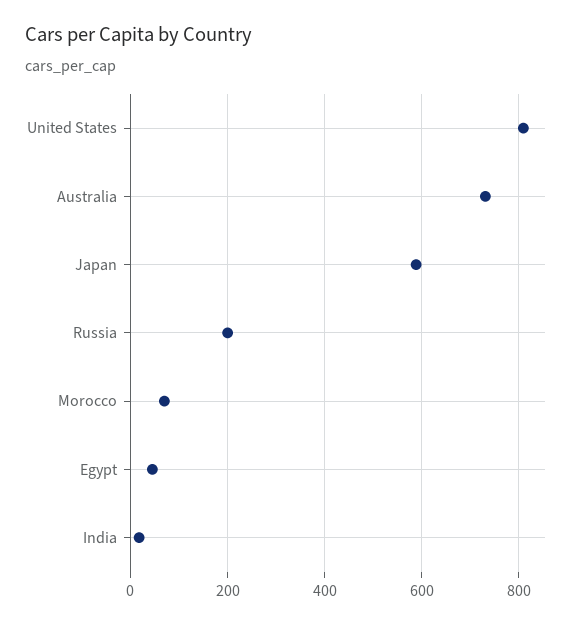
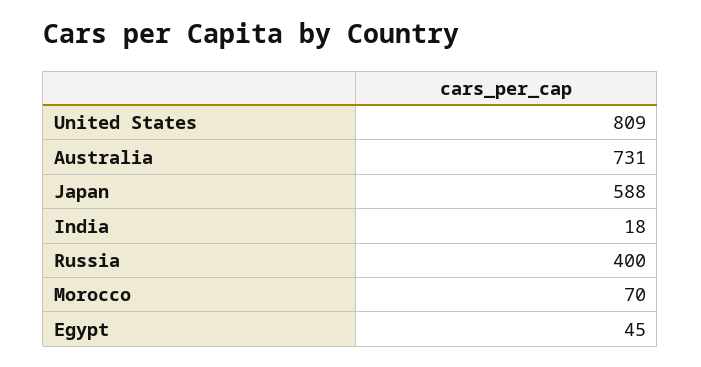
  {
    "United States": 809,
    "Australia": 731,
    "Japan": 588,
-   "Russia": 200,
+   "Russia": 400,
    "Morocco": 70,
    "Egypt": 45,
    "India": 18
  }

